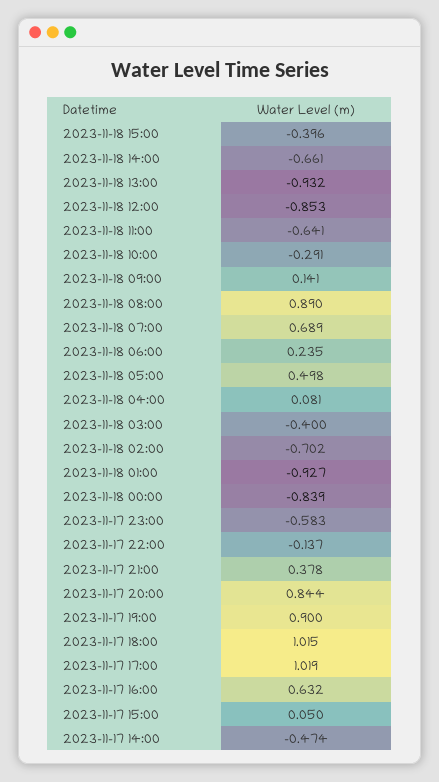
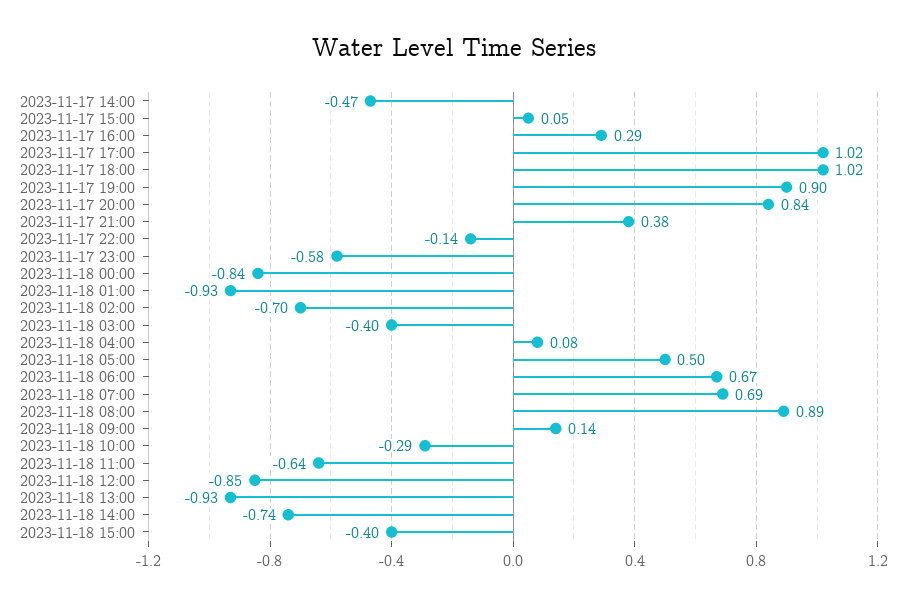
  {
    "2023-11-18 15:00": -0.396,
-   "2023-11-18 14:00": -0.661,
+   "2023-11-18 14:00": -0.74,
    "2023-11-18 13:00": -0.932,
    "2023-11-18 12:00": -0.853,
    "2023-11-18 11:00": -0.641,
    "2023-11-18 10:00": -0.291,
    "2023-11-18 09:00": 0.141,
    "2023-11-18 08:00": 0.89,
    "2023-11-18 07:00": 0.689,
-   "2023-11-18 06:00": 0.235,
+   "2023-11-18 06:00": 0.67,
    "2023-11-18 05:00": 0.498,
    "2023-11-18 04:00": 0.081,
    "2023-11-18 03:00": -0.4,
    "2023-11-18 02:00": -0.702,
    "2023-11-18 01:00": -0.927,
    "2023-11-18 00:00": -0.839,
    "2023-11-17 23:00": -0.583,
    "2023-11-17 22:00": -0.137,
    "2023-11-17 21:00": 0.378,
    "2023-11-17 20:00": 0.844,
    "2023-11-17 19:00": 0.9,
    "2023-11-17 18:00": 1.015,
    "2023-11-17 17:00": 1.019,
-   "2023-11-17 16:00": 0.632,
+   "2023-11-17 16:00": 0.29,
    "2023-11-17 15:00": 0.05,
    "2023-11-17 14:00": -0.474
  }

